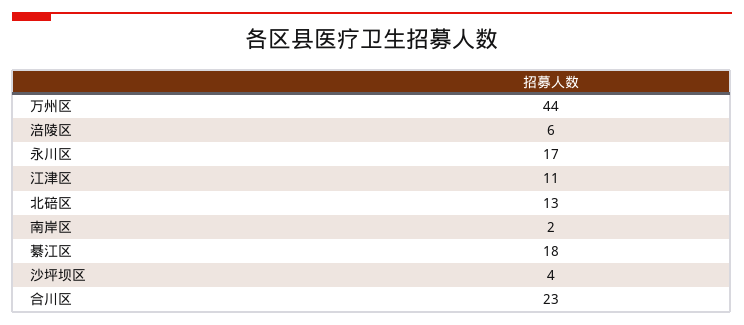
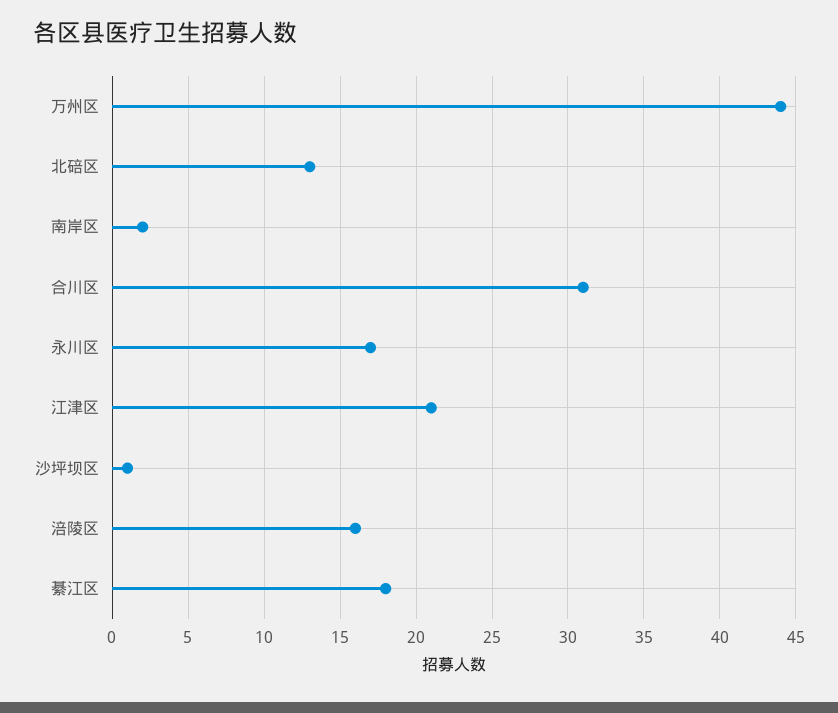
  {
    "万州区": 44,
-   "涪陵区": 6,
+   "涪陵区": 16,
    "永川区": 17,
-   "江津区": 11,
+   "江津区": 21,
    "北碚区": 13,
    "南岸区": 2,
    "綦江区": 18,
-   "沙坪坝区": 4,
+   "沙坪坝区": 1,
-   "合川区": 23
+   "合川区": 31
  }

